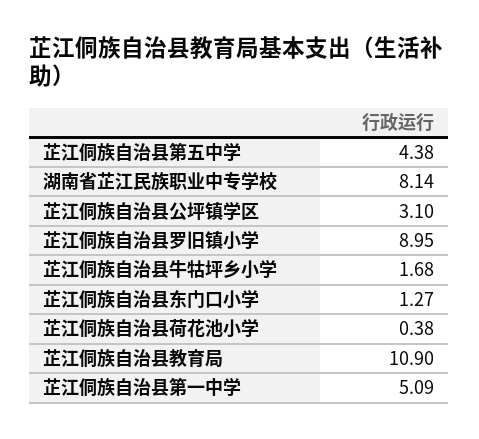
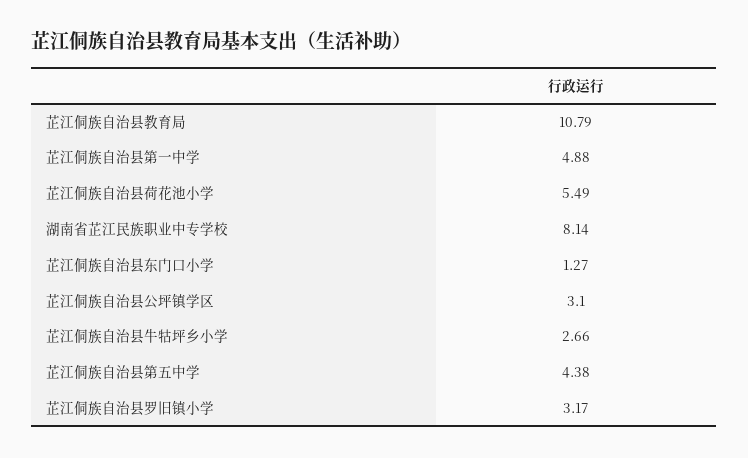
  {
    "芷江侗族自治县第五中学": 4.38,
    "湖南省芷江民族职业中专学校": 8.14,
    "芷江侗族自治县公坪镇学区": 3.1,
-   "芷江侗族自治县罗旧镇小学": 8.95,
+   "芷江侗族自治县罗旧镇小学": 3.17,
-   "芷江侗族自治县牛牯坪乡小学": 1.68,
+   "芷江侗族自治县牛牯坪乡小学": 2.66,
    "芷江侗族自治县东门口小学": 1.27,
-   "芷江侗族自治县荷花池小学": 0.38,
+   "芷江侗族自治县荷花池小学": 5.49,
-   "芷江侗族自治县教育局": 10.9,
+   "芷江侗族自治县教育局": 10.79,
-   "芷江侗族自治县第一中学": 5.09
+   "芷江侗族自治县第一中学": 4.88
  }

